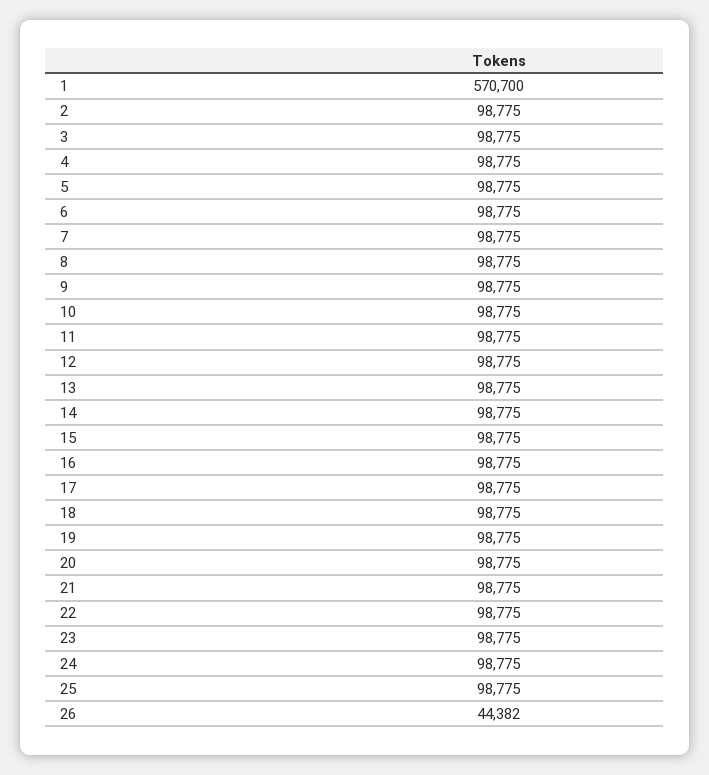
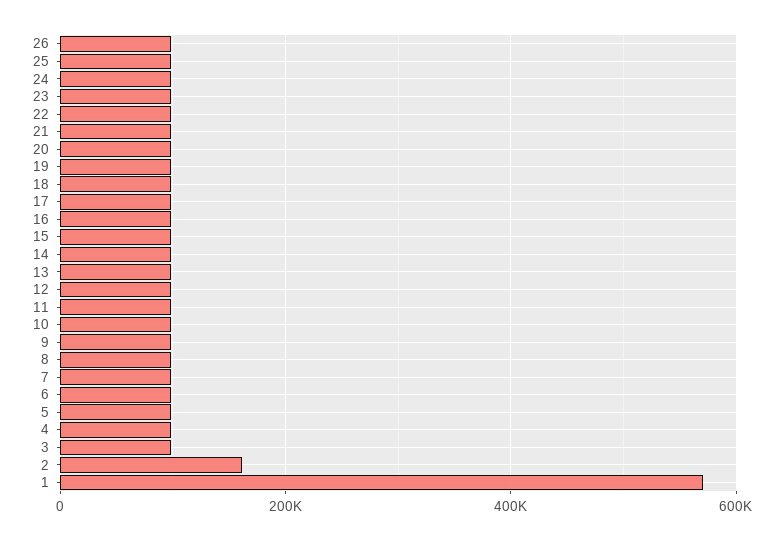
  {
    "1": 570700,
-   "2": 98775,
+   "2": 160000,
    "3": 98775,
    "4": 98775,
    "5": 98775,
    "6": 98775,
    "7": 98775,
    "8": 98775,
    "9": 98775,
    "10": 98775,
    "11": 98775,
    "12": 98775,
    "13": 98775,
    "14": 98775,
    "15": 98775,
    "16": 98775,
    "17": 98775,
    "18": 98775,
    "19": 98775,
    "20": 98775,
    "21": 98775,
    "22": 98775,
    "23": 98775,
    "24": 98775,
    "25": 98775,
-   "26": 44382
+   "26": 100000
  }

